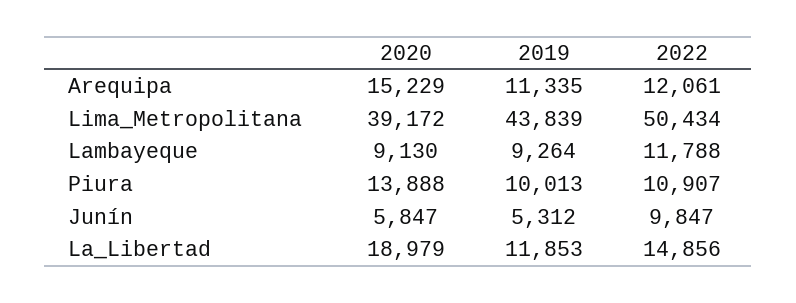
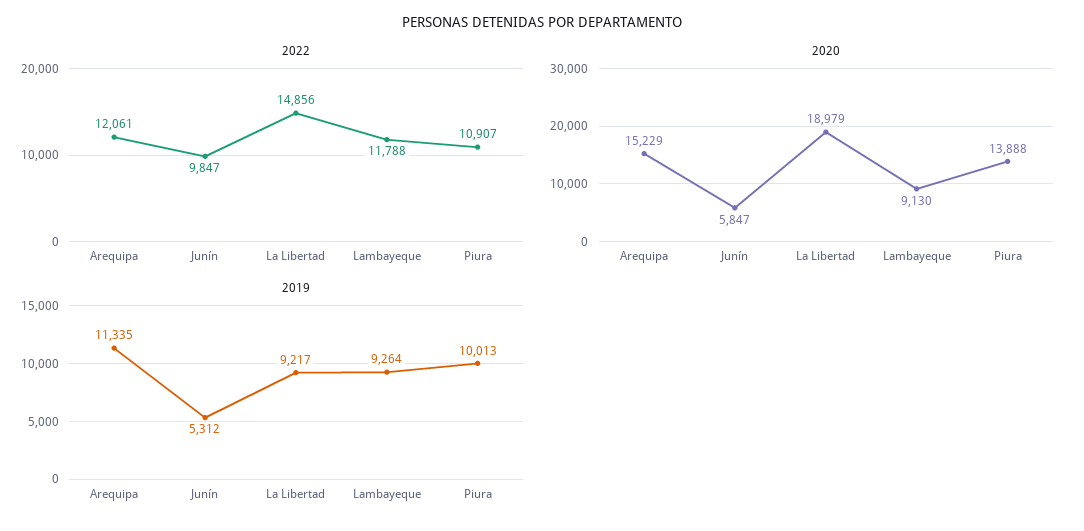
  {
    "2020": {
      "Arequipa": 15229,
-     "Lima_Metropolitana": 39172,
      "Lambayeque": 9130,
      "Piura": 13888,
      "Junín": 5847,
      "La_Libertad": 18979
    },
    "2019": {
      "Arequipa": 11335,
-     "Lima_Metropolitana": 43839,
      "Lambayeque": 9264,
      "Piura": 10013,
      "Junín": 5312,
-     "La_Libertad": 11853
+     "La_Libertad": 9217
    },
    "2022": {
      "Arequipa": 12061,
-     "Lima_Metropolitana": 50434,
      "Lambayeque": 11788,
      "Piura": 10907,
      "Junín": 9847,
      "La_Libertad": 14856
    }
  }

